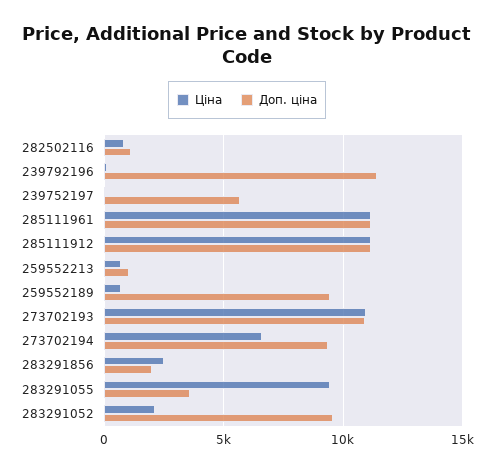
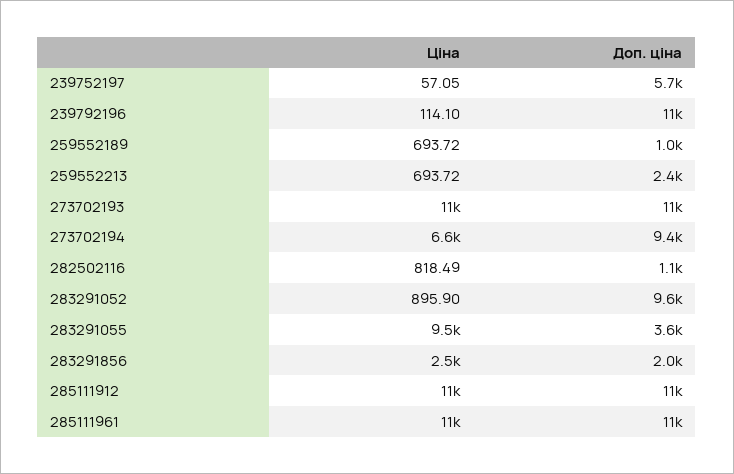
  {
    "Ціна": {
      "282502116": 818.49,
      "239792196": 114.1,
      "239752197": 57.05,
      "285111961": 11000,
      "285111912": 11000,
      "259552213": 693.72,
      "259552189": 693.72,
      "273702193": 11000,
      "273702194": 6600,
      "283291856": 2500,
      "283291055": 9500,
-     "283291052": 2000
+     "283291052": 895.9
    },
    "Доп. ціна": {
      "282502116": 1100,
      "239792196": 11000,
      "239752197": 5700,
      "285111961": 11000,
      "285111912": 11000,
-     "259552213": 1000,
+     "259552213": 2400,
-     "259552189": 9500,
+     "259552189": 1000,
      "273702193": 11000,
      "273702194": 9400,
      "283291856": 2000,
      "283291055": 3600,
      "283291052": 9600
    }
  }

